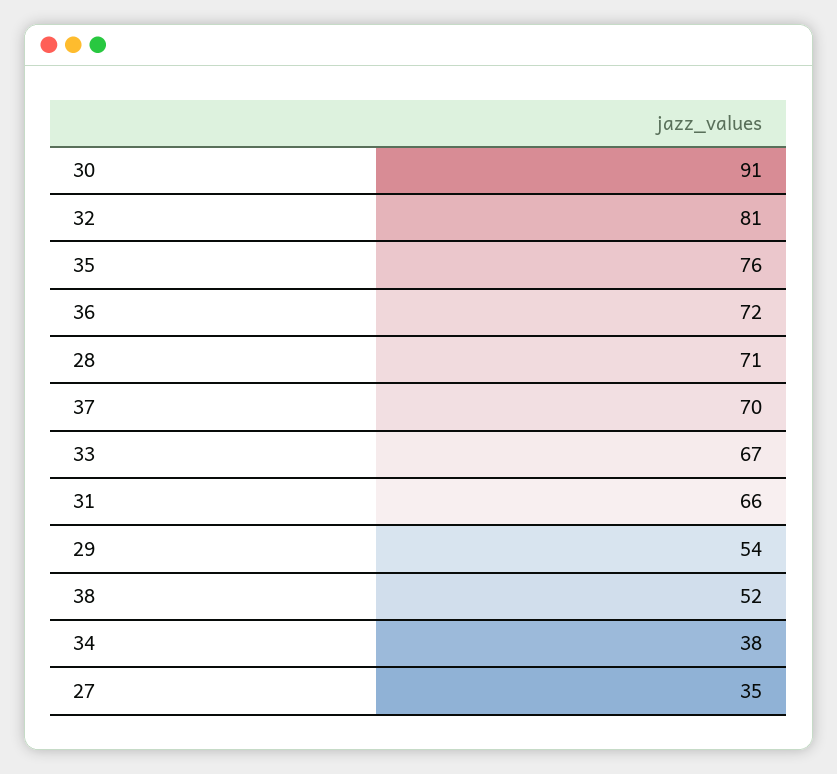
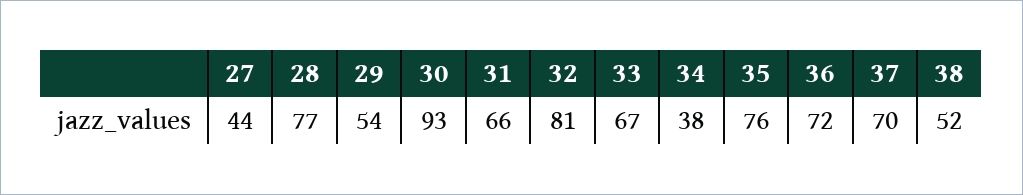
  {
-   "30": 91,
+   "30": 93,
    "32": 81,
    "35": 76,
    "36": 72,
-   "28": 71,
+   "28": 77,
    "37": 70,
    "33": 67,
    "31": 66,
    "29": 54,
    "38": 52,
    "34": 38,
-   "27": 35
+   "27": 44
  }

